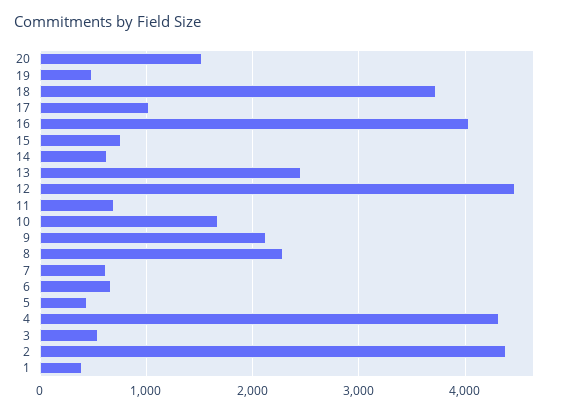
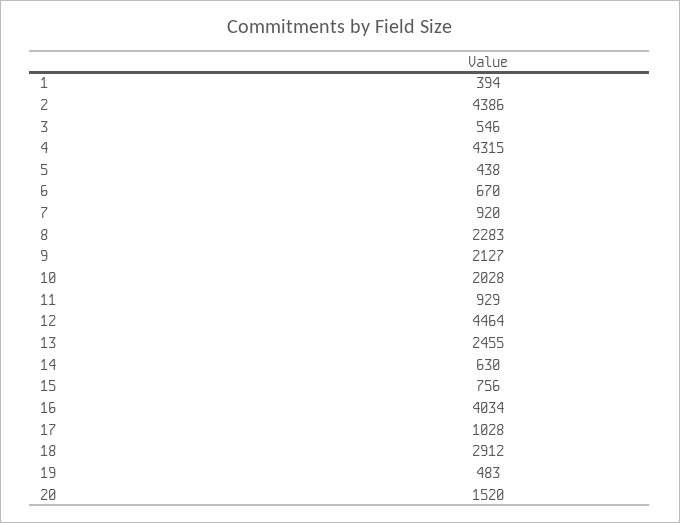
  {
    "20": 1520,
    "19": 483,
-   "18": 3700,
+   "18": 2912,
    "17": 1028,
    "16": 4034,
    "15": 756,
    "14": 630,
    "13": 2455,
    "12": 4464,
-   "11": 700,
+   "11": 929,
-   "10": 1700,
+   "10": 2028,
    "9": 2127,
    "8": 2283,
-   "7": 600,
+   "7": 920,
    "6": 670,
    "5": 438,
    "4": 4315,
    "3": 546,
    "2": 4386,
    "1": 394
  }

